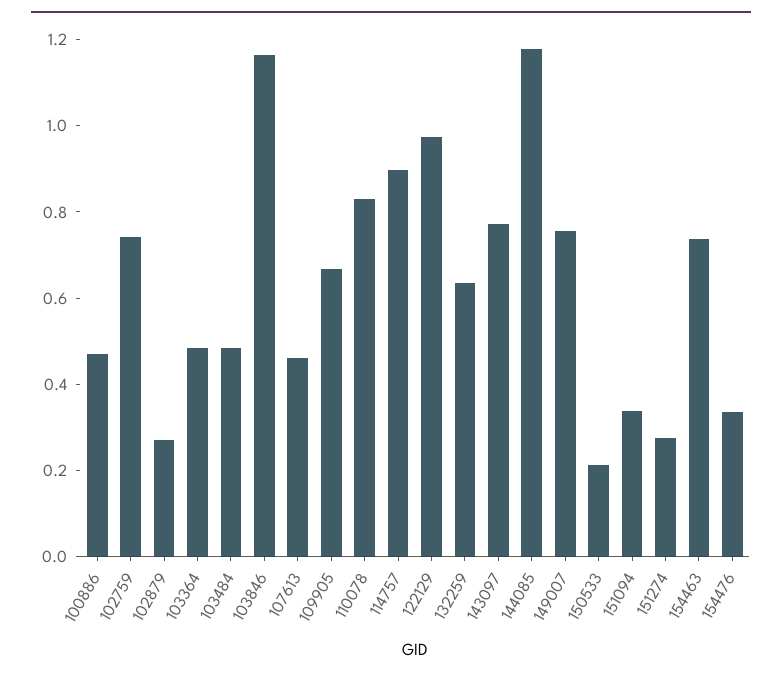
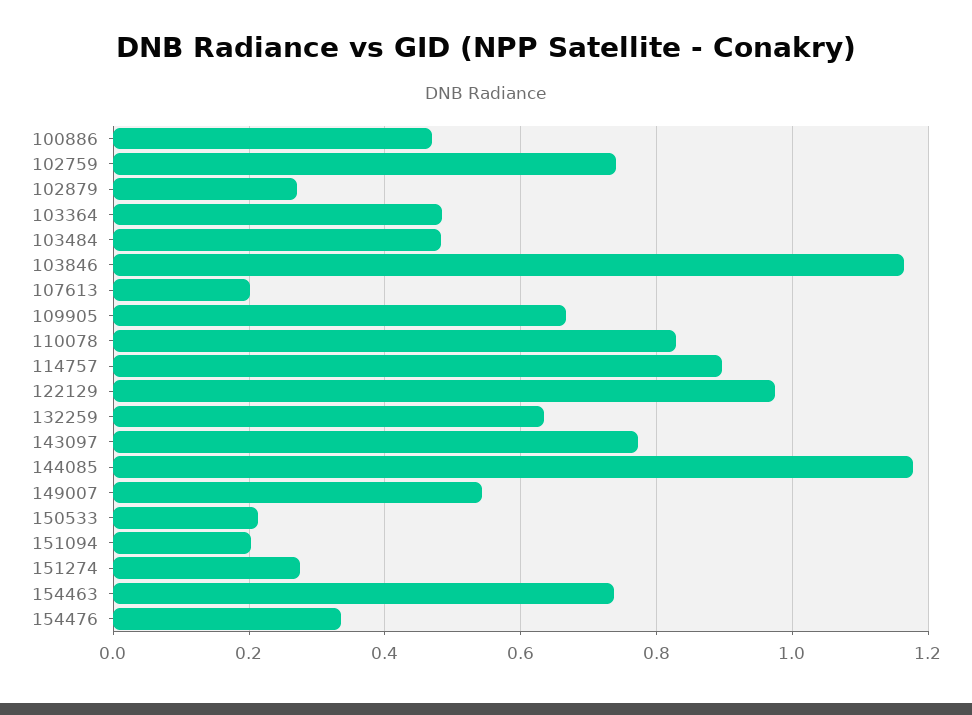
  {
    "100886": 0.48,
    "102759": 0.74,
    "102879": 0.28,
    "103364": 0.48,
    "103484": 0.48,
    "103846": 1.16,
-   "107613": 0.45,
+   "107613": 0.2,
    "109905": 0.66,
    "110078": 0.82,
    "114757": 0.9,
    "122129": 0.98,
    "132259": 0.64,
    "143097": 0.78,
    "144085": 1.18,
-   "149007": 0.75,
+   "149007": 0.54,
    "150533": 0.22,
-   "151094": 0.35,
+   "151094": 0.2,
    "151274": 0.28,
    "154463": 0.74,
    "154476": 0.34
  }

